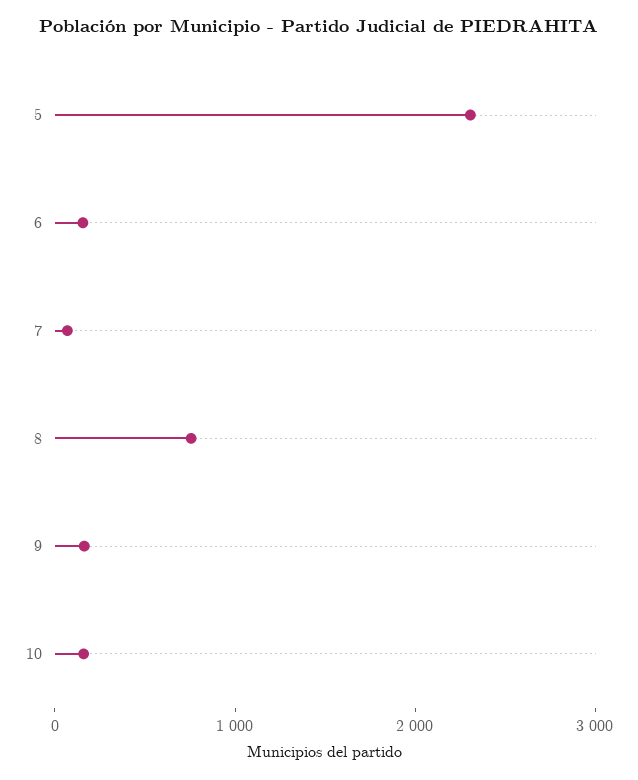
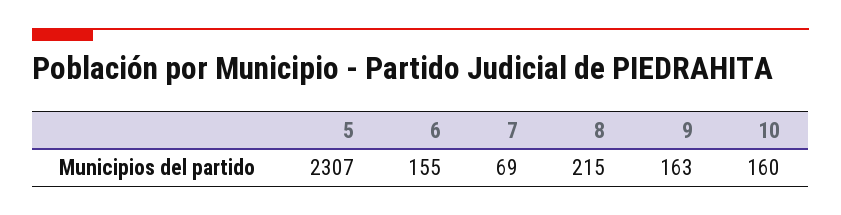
  {
    "5": 2307,
    "6": 155,
    "7": 69,
-   "8": 800,
+   "8": 215,
    "9": 163,
    "10": 160
  }

